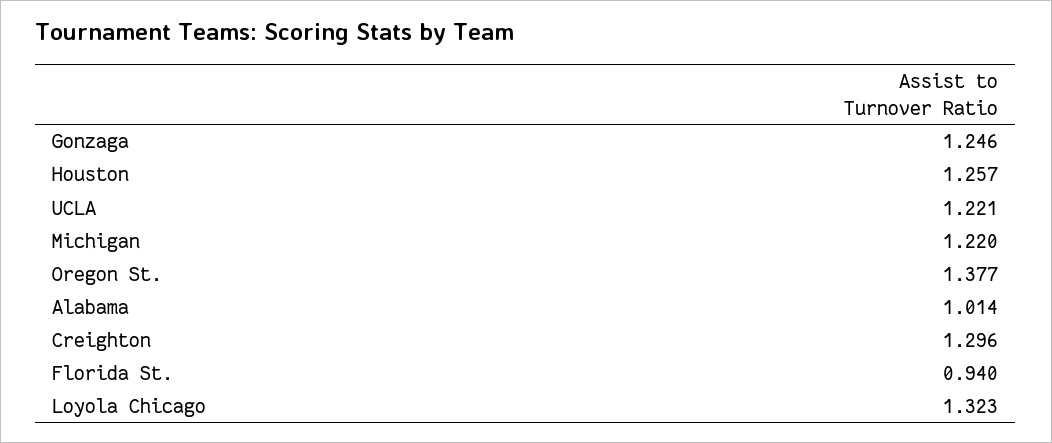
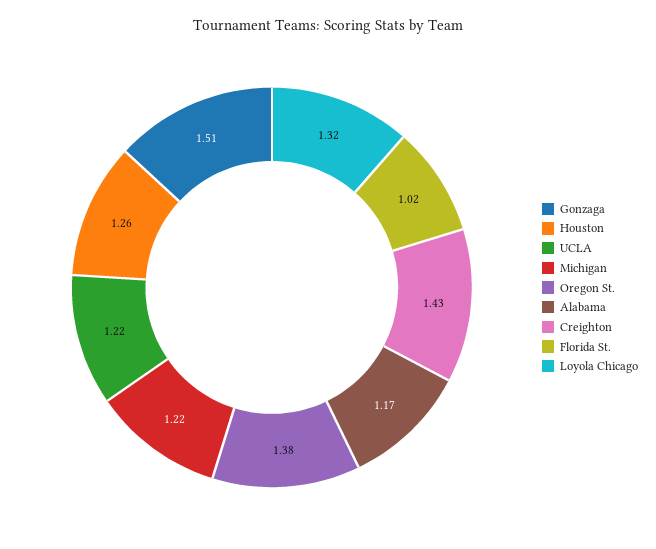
  {
-   "Gonzaga": 1.246,
+   "Gonzaga": 1.51,
    "Houston": 1.257,
    "UCLA": 1.221,
    "Michigan": 1.22,
    "Oregon St.": 1.377,
-   "Alabama": 1.014,
+   "Alabama": 1.17,
-   "Creighton": 1.296,
+   "Creighton": 1.43,
-   "Florida St.": 0.94,
+   "Florida St.": 1.02,
    "Loyola Chicago": 1.323
  }

